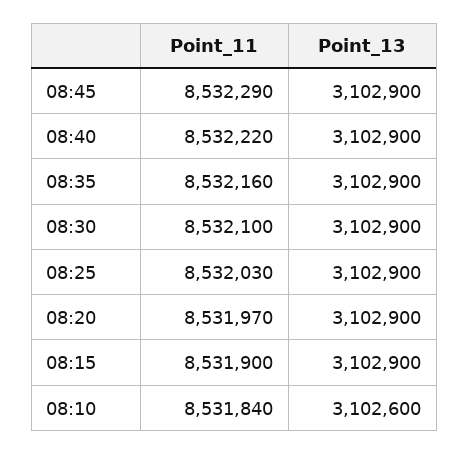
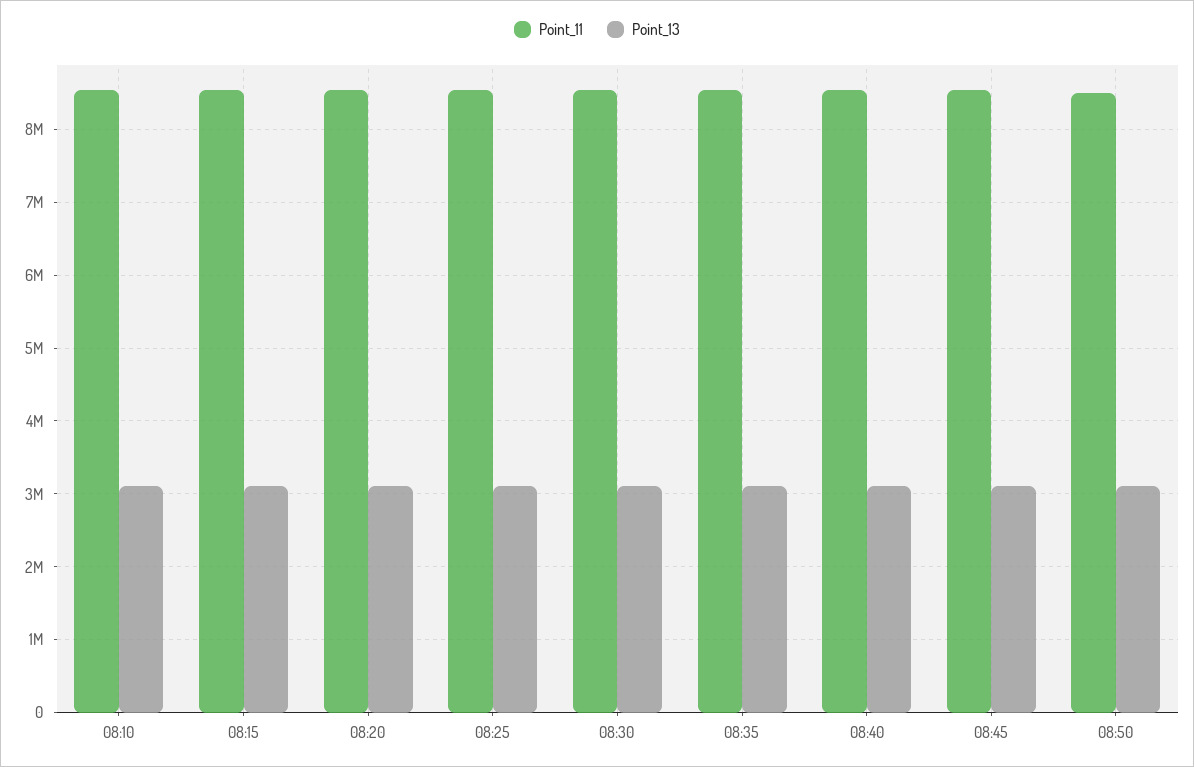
  {
    "Point_11": {
      "08:45": 8532290,
      "08:40": 8532220,
      "08:35": 8532160,
      "08:30": 8532100,
      "08:25": 8532030,
      "08:20": 8531970,
      "08:15": 8531900,
-     "08:10": 8531840
+     "08:10": 8531840,
+     "08:50": 8500000
    },
    "Point_13": {
      "08:45": 3102900,
      "08:40": 3102900,
      "08:35": 3102900,
      "08:30": 3102900,
      "08:25": 3102900,
      "08:20": 3102900,
      "08:15": 3102900,
-     "08:10": 3102600
+     "08:10": 3102600,
+     "08:50": 3100000
    }
  }

